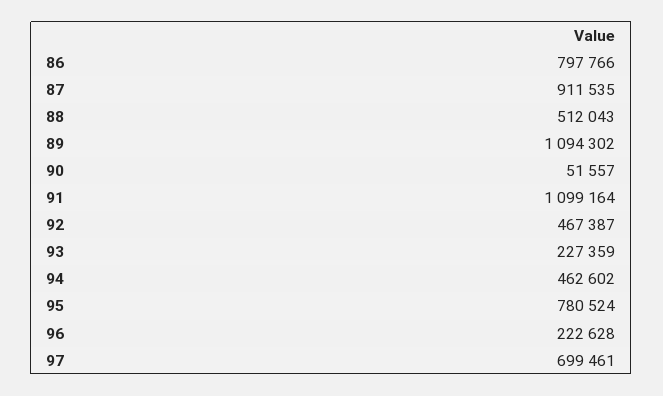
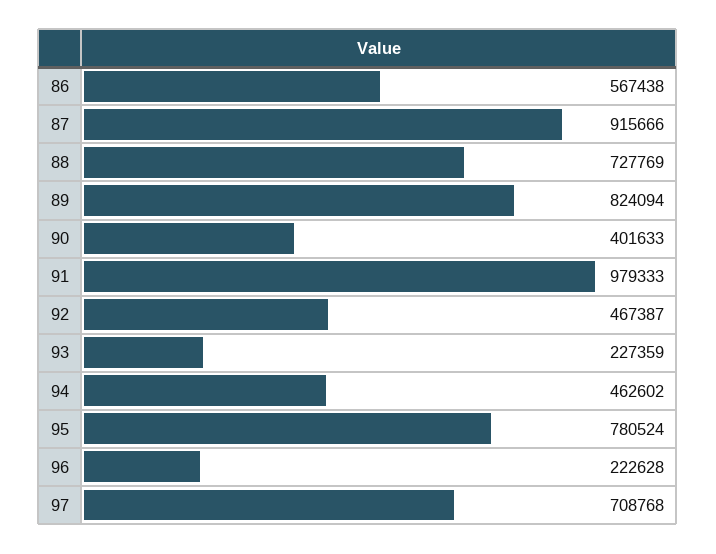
  {
-   "86": 797766,
+   "86": 567438,
-   "87": 911535,
+   "87": 915666,
-   "88": 512043,
+   "88": 727769,
-   "89": 1094302,
+   "89": 824094,
-   "90": 51557,
+   "90": 401633,
-   "91": 1099164,
+   "91": 979333,
    "92": 467387,
    "93": 227359,
    "94": 462602,
    "95": 780524,
    "96": 222628,
-   "97": 699461
+   "97": 708768
  }

